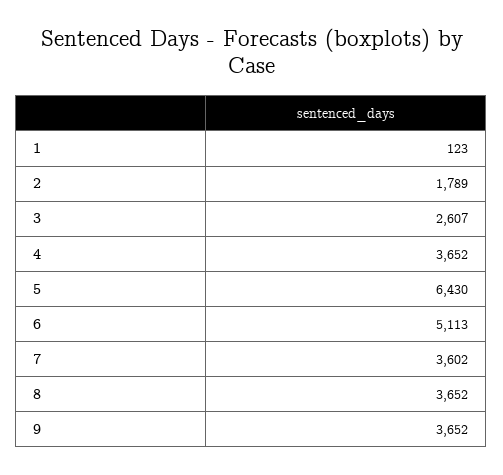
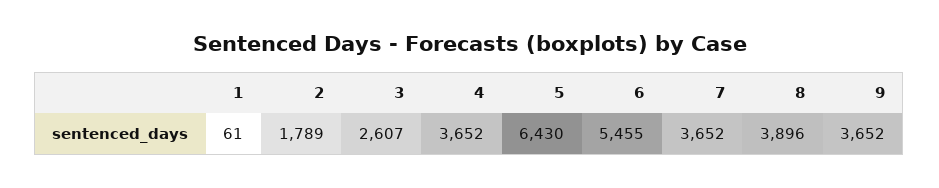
  {
-   "1": 123,
+   "1": 61,
    "2": 1789,
    "3": 2607,
    "4": 3652,
    "5": 6430,
-   "6": 5113,
+   "6": 5455,
-   "7": 3602,
+   "7": 3652,
-   "8": 3652,
+   "8": 3896,
    "9": 3652
  }

